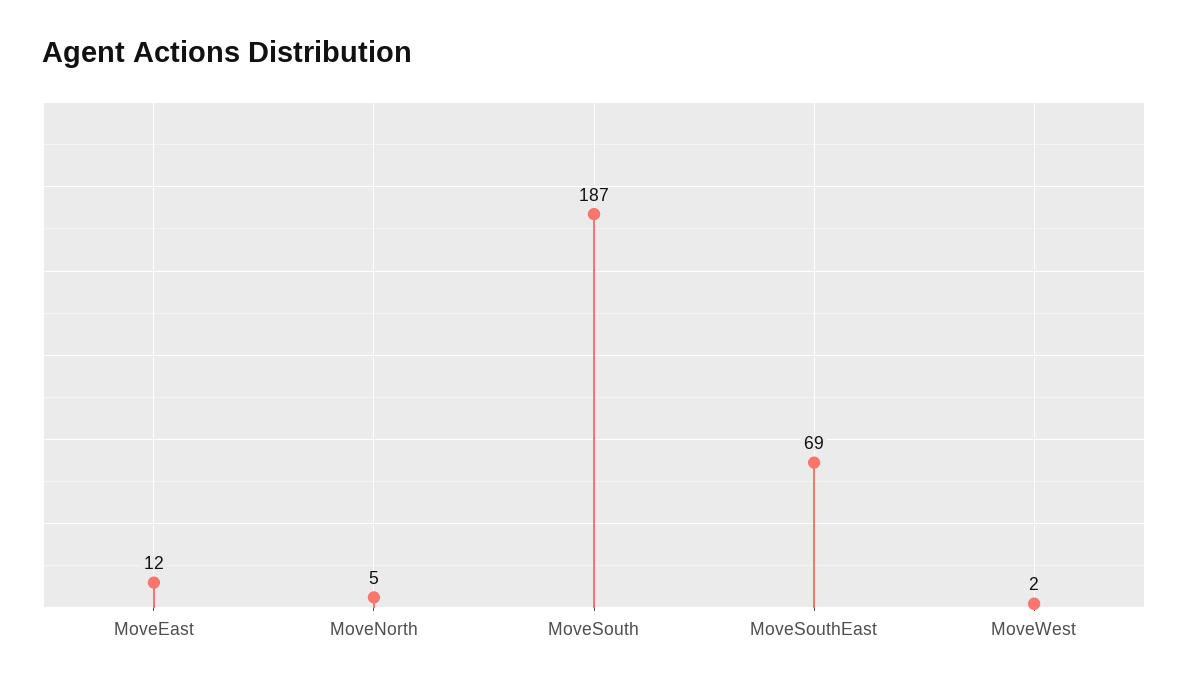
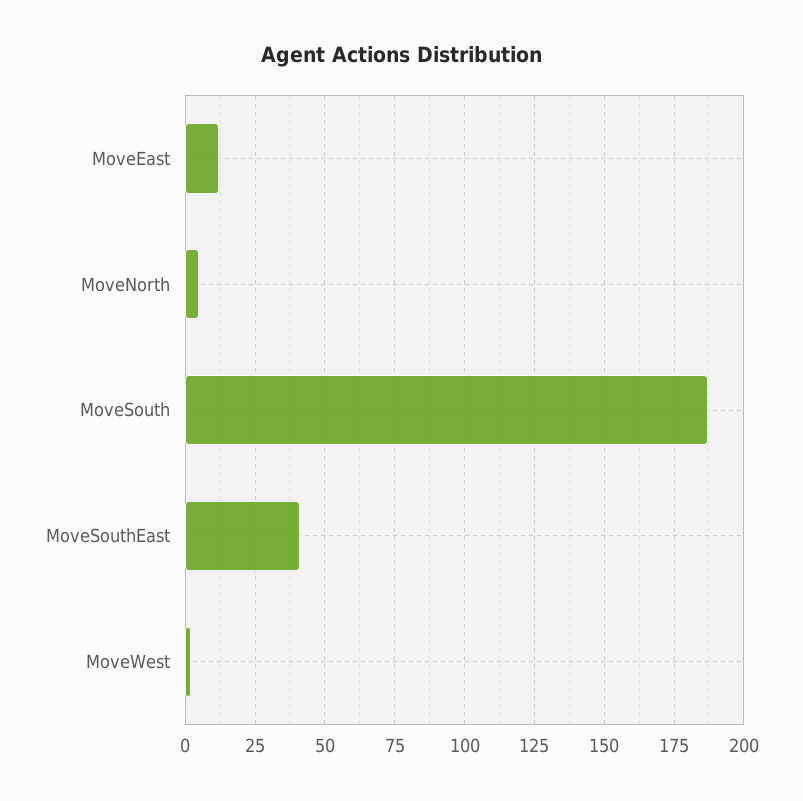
  {
    "MoveEast": 12,
    "MoveNorth": 5,
    "MoveSouth": 187,
-   "MoveSouthEast": 69,
+   "MoveSouthEast": 40,
    "MoveWest": 2
  }

